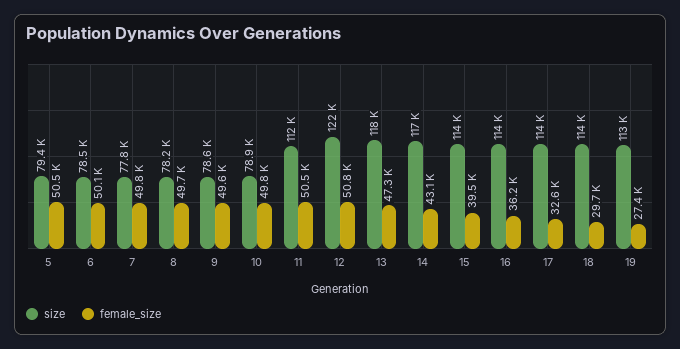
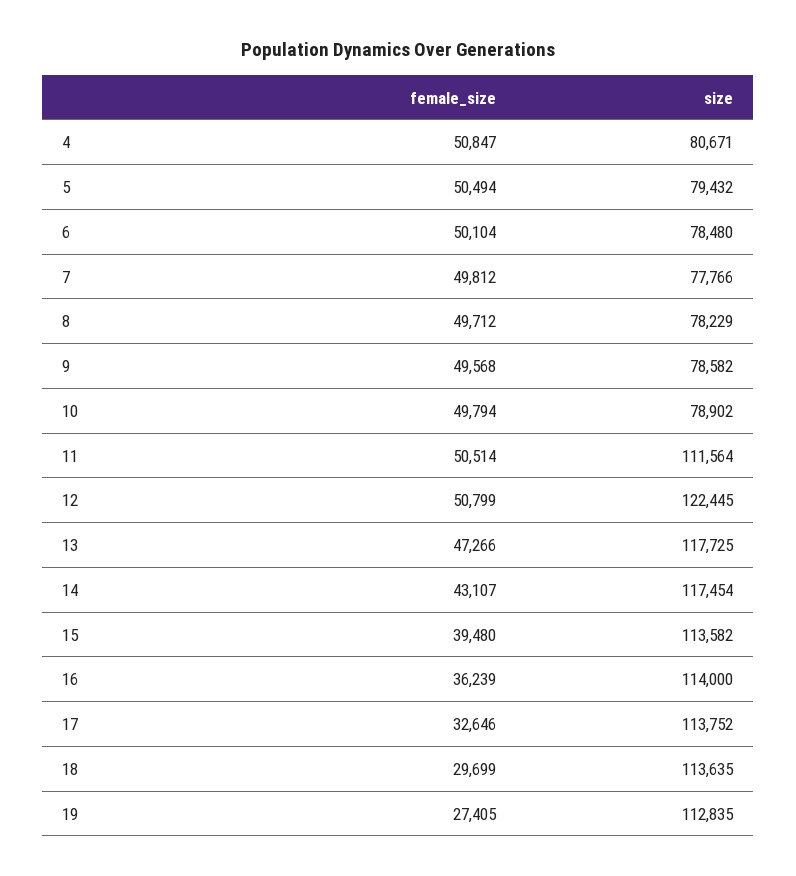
  {
    "size": {
      "5": 79432,
      "6": 78480,
      "7": 77766,
      "8": 78229,
      "9": 78582,
      "10": 78902,
      "11": 111564,
      "12": 122445,
      "13": 117725,
      "14": 117454,
      "15": 113582,
      "16": 114000,
      "17": 113752,
      "18": 113635,
-     "19": 112835
+     "19": 112835,
+     "4": 80671
    },
    "female_size": {
      "5": 50494,
      "6": 50104,
      "7": 49812,
      "8": 49712,
      "9": 49568,
      "10": 49794,
      "11": 50514,
      "12": 50799,
      "13": 47266,
      "14": 43107,
      "15": 39480,
      "16": 36239,
      "17": 32646,
      "18": 29699,
-     "19": 27405
+     "19": 27405,
+     "4": 50847
    }
  }

